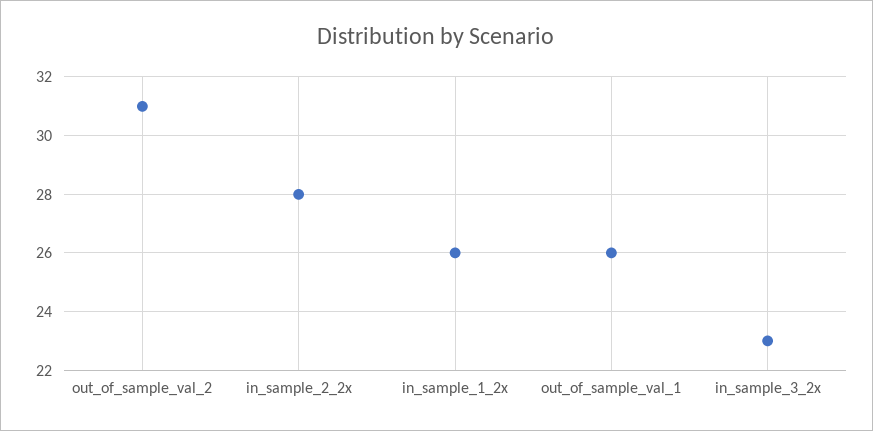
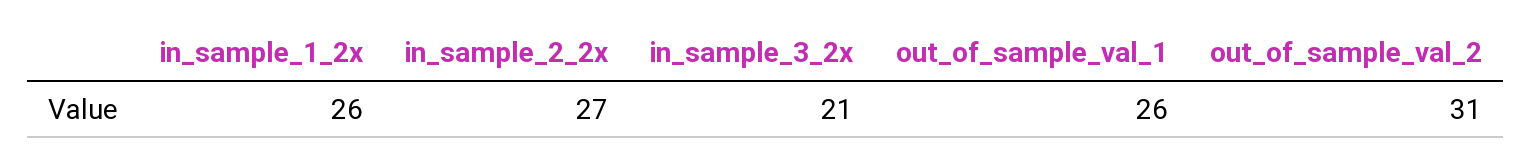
  {
    "out_of_sample_val_2": 31,
-   "in_sample_2_2x": 28,
+   "in_sample_2_2x": 27,
    "in_sample_1_2x": 26,
    "out_of_sample_val_1": 26,
-   "in_sample_3_2x": 23
+   "in_sample_3_2x": 21
  }

